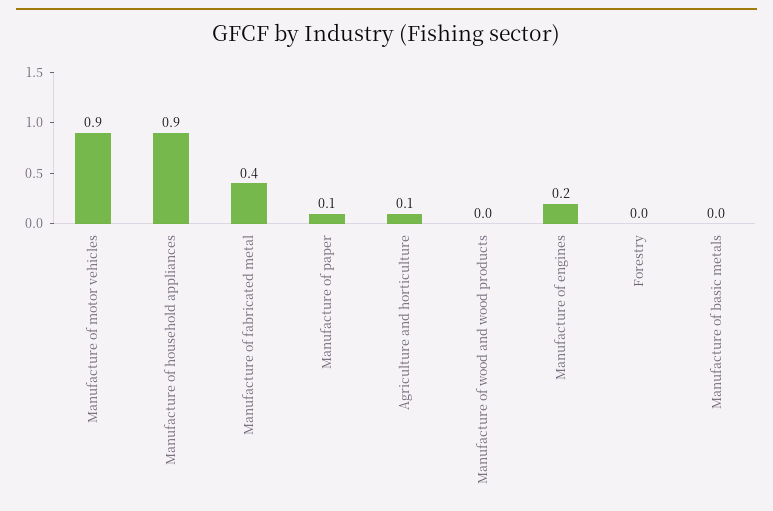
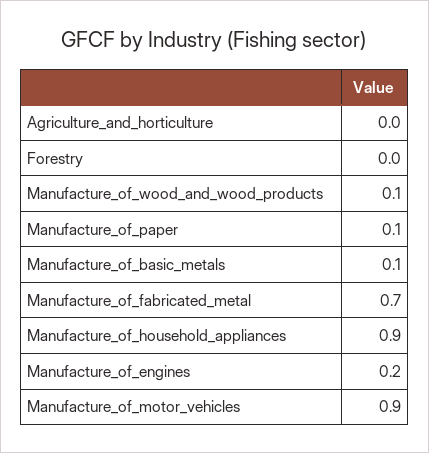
  {
    "Manufacture of motor vehicles": 0.9,
    "Manufacture of household appliances": 0.9,
-   "Manufacture of fabricated metal": 0.4,
+   "Manufacture of fabricated metal": 0.7,
    "Manufacture of paper": 0.1,
-   "Agriculture and horticulture": 0.1,
+   "Agriculture and horticulture": 0,
-   "Manufacture of wood and wood products": 0,
+   "Manufacture of wood and wood products": 0.1,
    "Manufacture of engines": 0.2,
    "Forestry": 0,
-   "Manufacture of basic metals": 0
+   "Manufacture of basic metals": 0.1
  }

